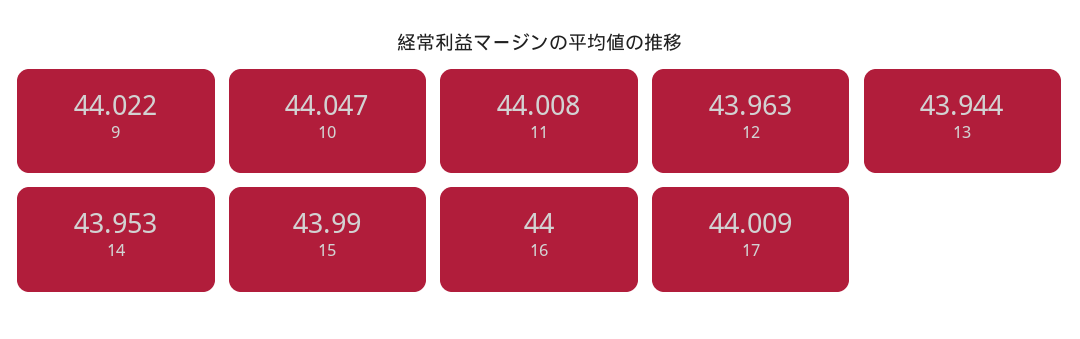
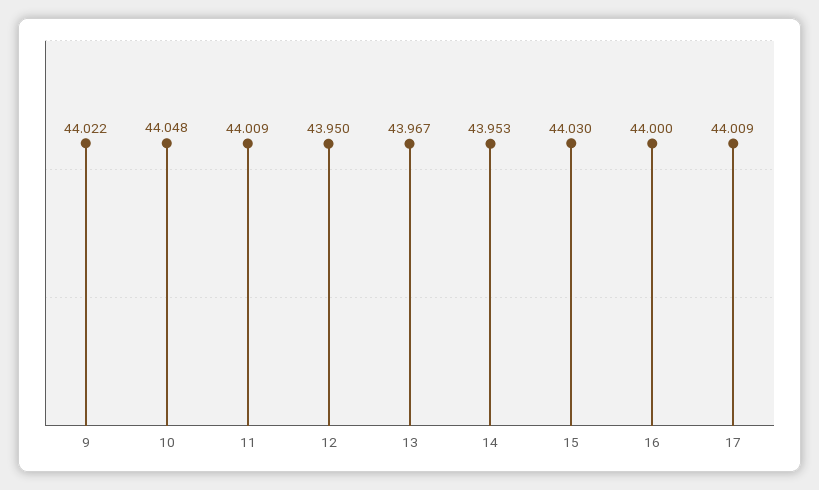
  {
    "9": 44.022,
-   "10": 44.047,
+   "10": 44.048,
-   "11": 44.008,
+   "11": 44.009,
-   "12": 43.963,
+   "12": 43.95,
-   "13": 43.944,
+   "13": 43.967,
    "14": 43.953,
-   "15": 43.99,
+   "15": 44.03,
    "16": 44,
    "17": 44.009
  }

